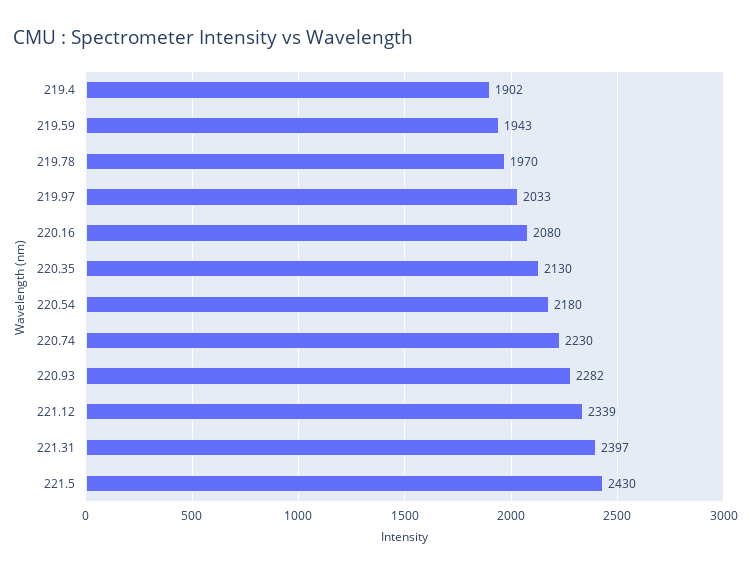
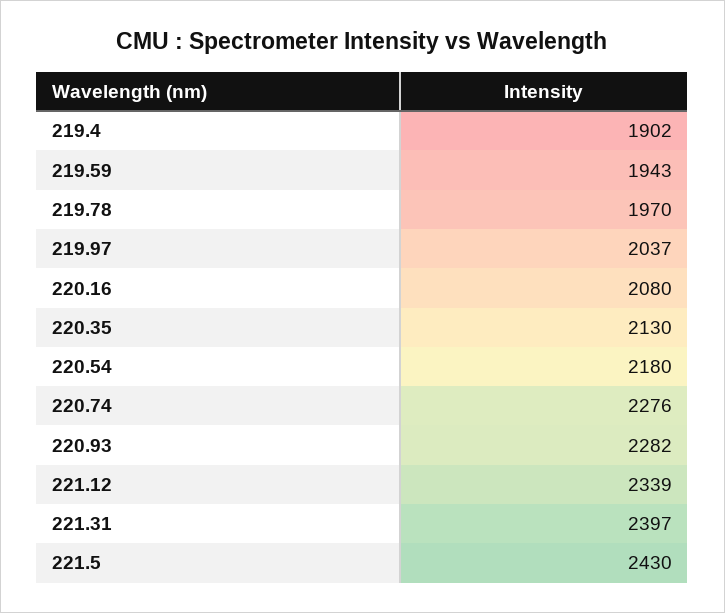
  {
    "219.4": 1902,
    "219.59": 1943,
    "219.78": 1970,
-   "219.97": 2033,
+   "219.97": 2037,
    "220.16": 2080,
    "220.35": 2130,
    "220.54": 2180,
-   "220.74": 2230,
+   "220.74": 2276,
    "220.93": 2282,
    "221.12": 2339,
    "221.31": 2397,
    "221.5": 2430
  }

